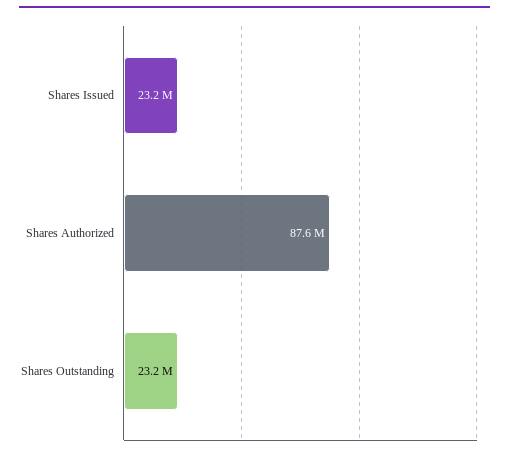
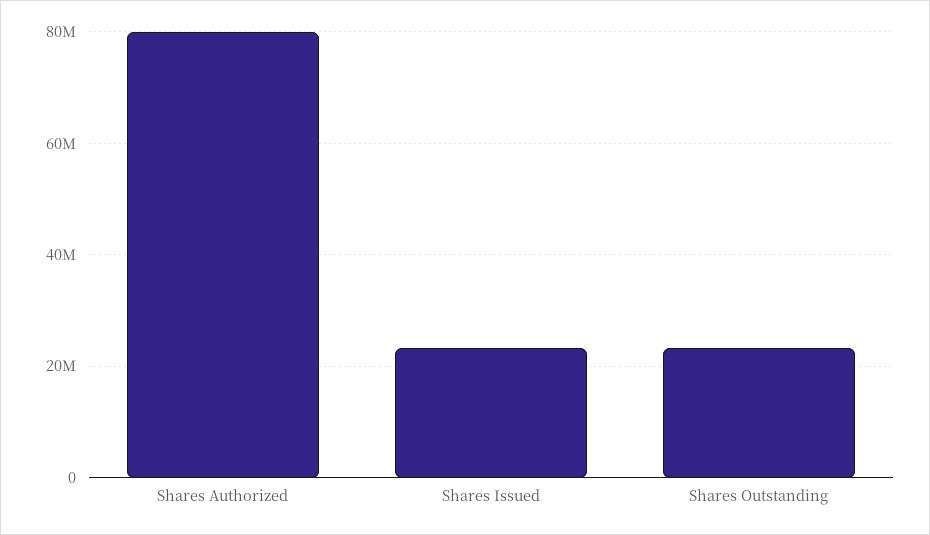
  {
    "Shares Issued": 23200000,
-   "Shares Authorized": 87600000,
+   "Shares Authorized": 80000000,
    "Shares Outstanding": 23200000
  }

